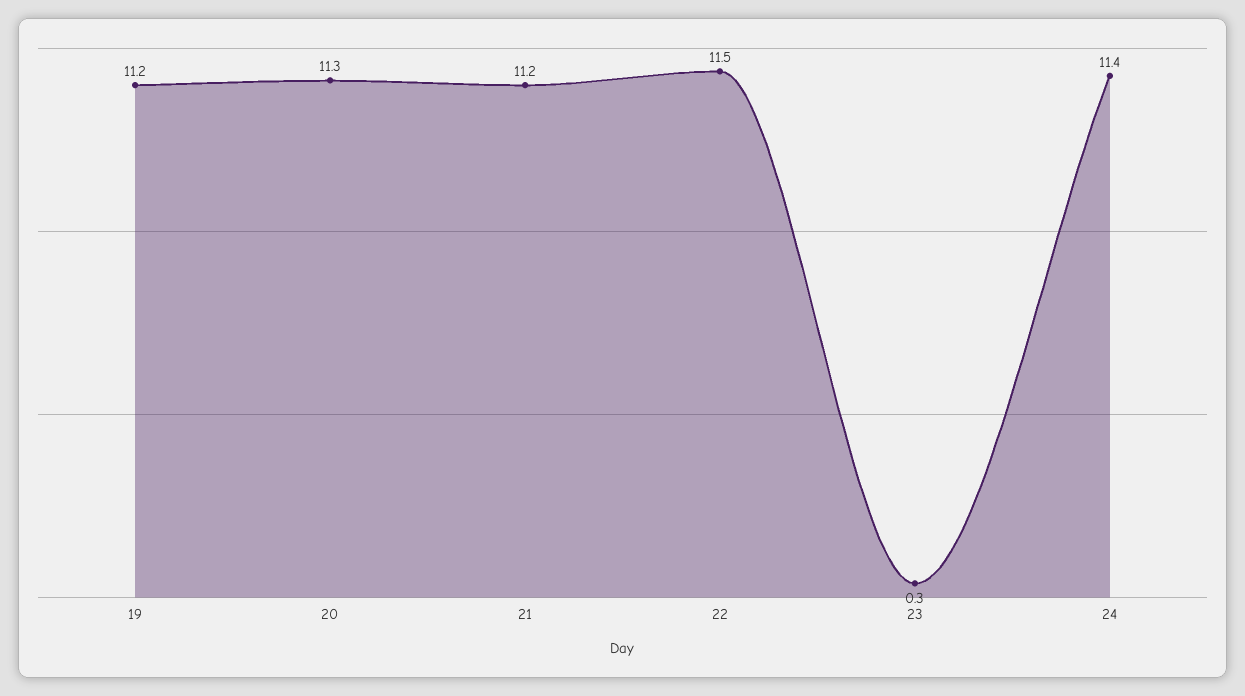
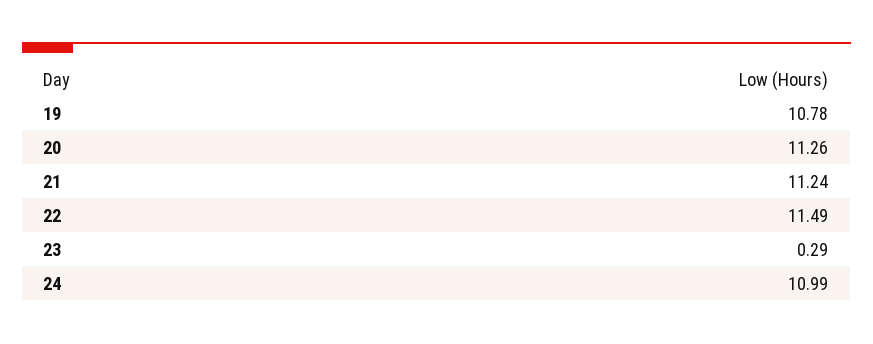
  {
-   "19": 11.2,
+   "19": 10.78,
    "20": 11.26,
    "21": 11.24,
    "22": 11.49,
    "23": 0.29,
-   "24": 11.4
+   "24": 10.99
  }

